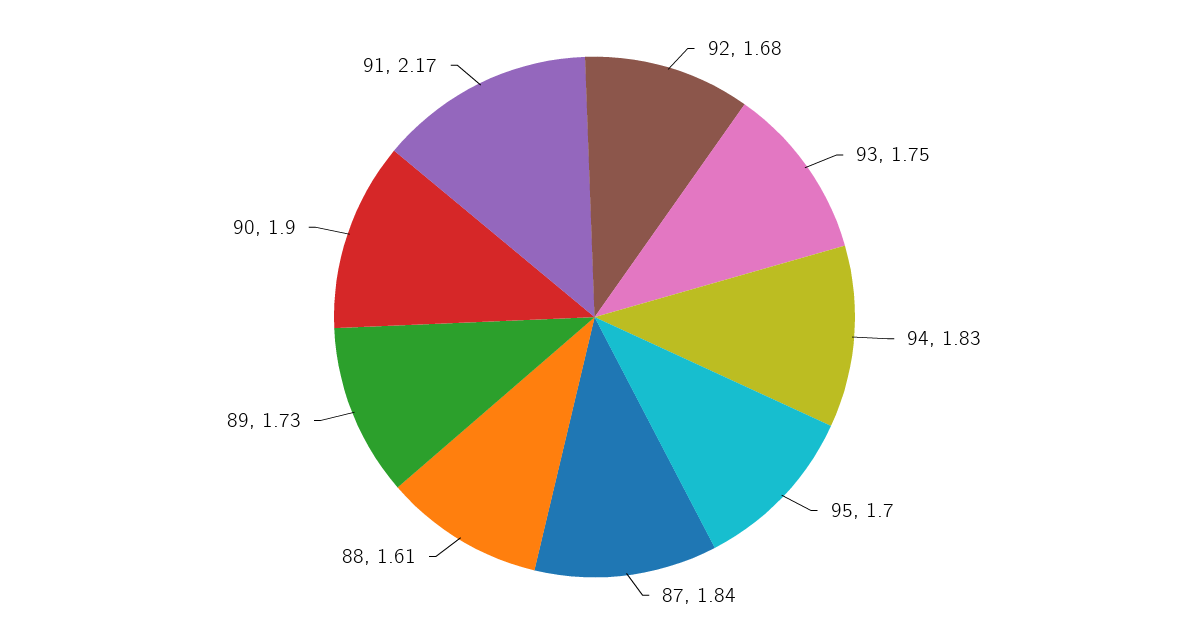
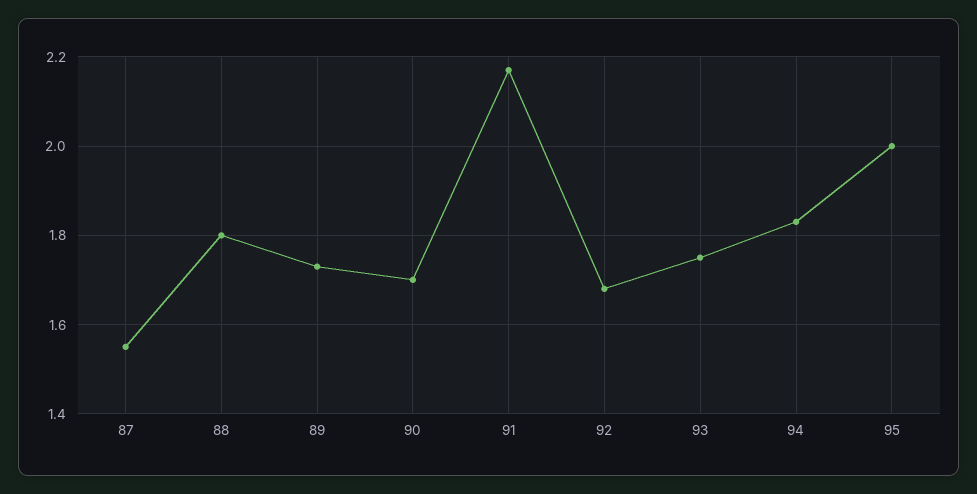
  {
    "92": 1.68,
    "93": 1.75,
    "94": 1.83,
-   "95": 1.7,
+   "95": 2,
-   "87": 1.84,
+   "87": 1.55,
-   "88": 1.61,
+   "88": 1.8,
    "89": 1.73,
-   "90": 1.9,
+   "90": 1.7,
    "91": 2.17
  }

